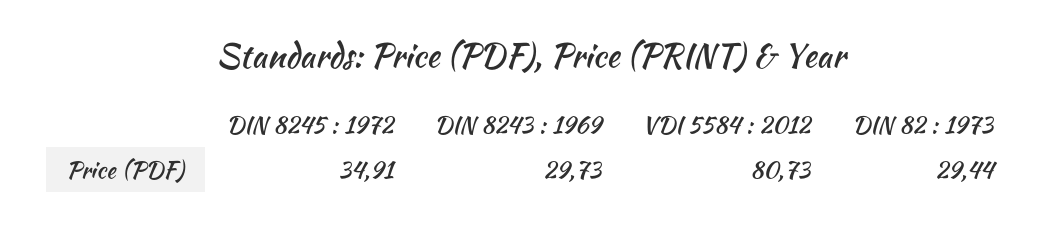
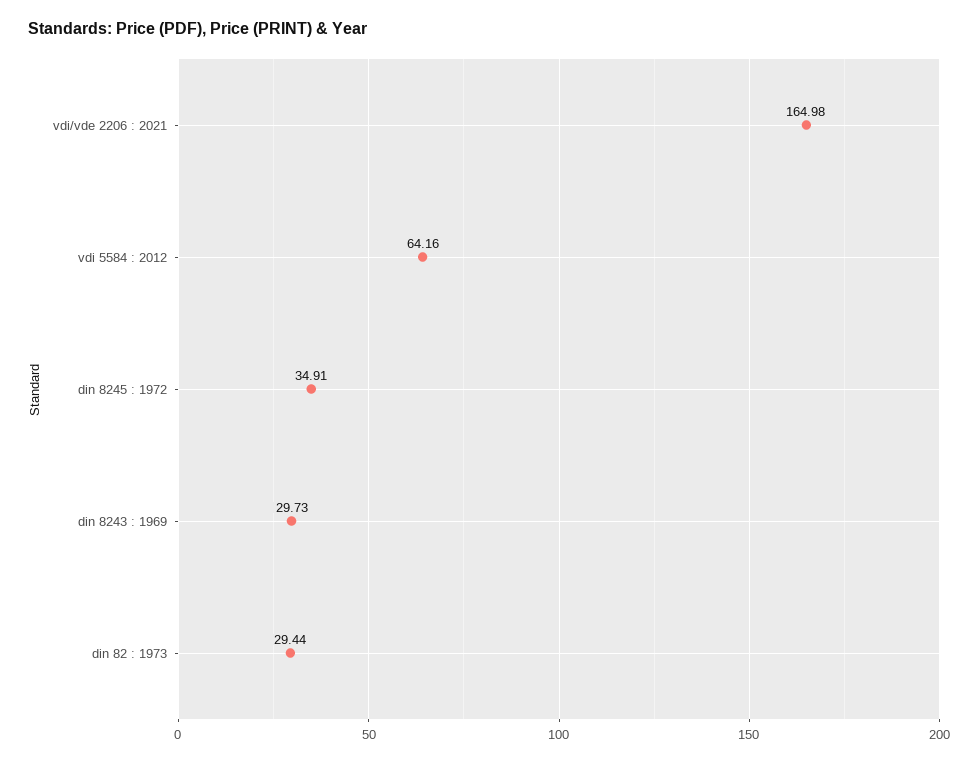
  {
    "DIN 8245 : 1972": 34.91,
    "DIN 8243 : 1969": 29.73,
-   "VDI 5584 : 2012": 80.73,
+   "VDI 5584 : 2012": 64.16,
-   "DIN 82 : 1973": 29.44
+   "DIN 82 : 1973": 29.44,
+   "vdi/vde 2206 : 2021": 164.98
  }

